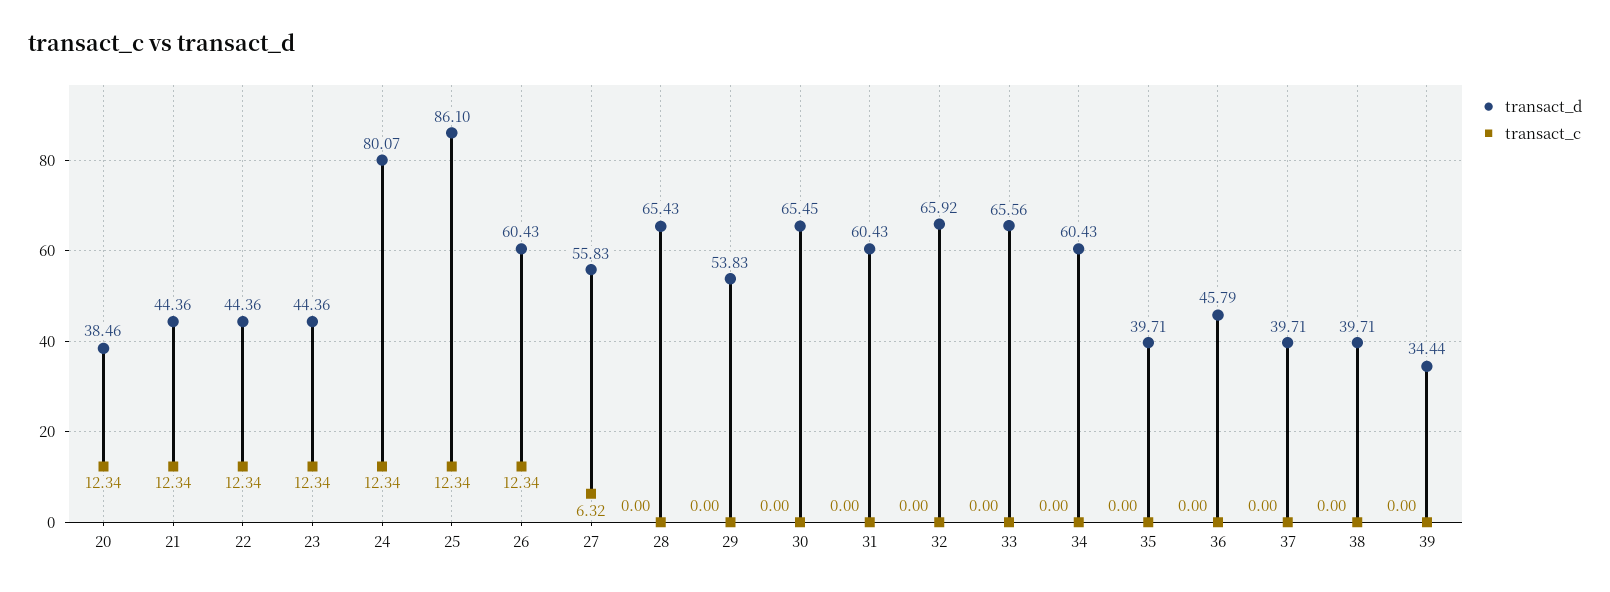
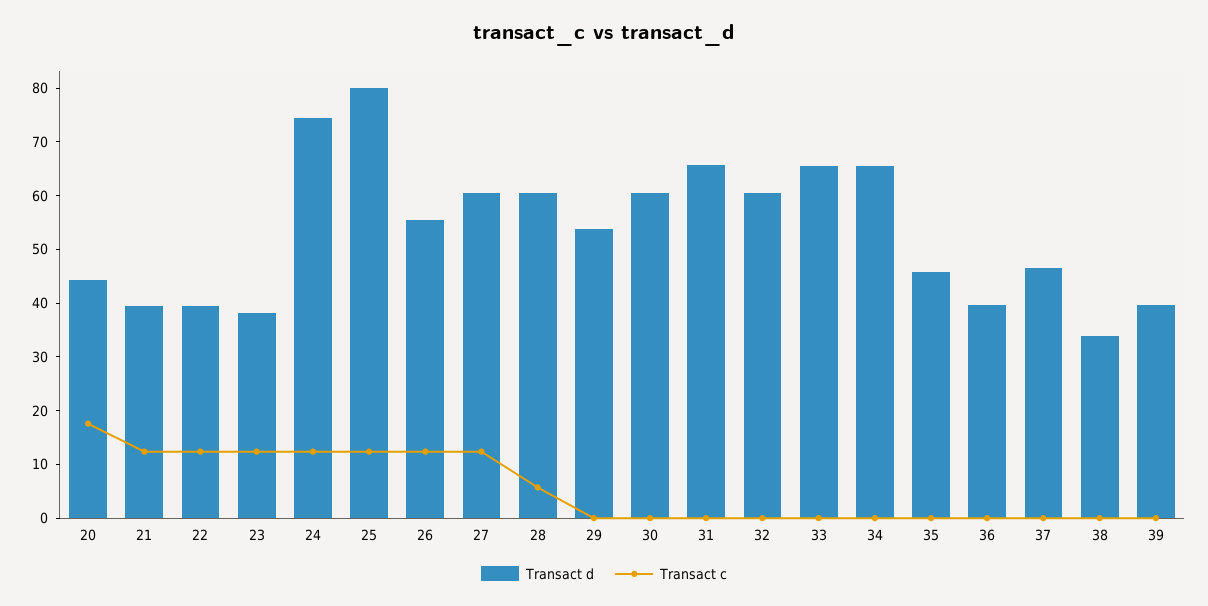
  {
    "transact_d": {
-     "20": 38.46,
+     "20": 44,
-     "21": 44.36,
+     "21": 40,
-     "22": 44.36,
+     "22": 40,
-     "23": 44.36,
+     "23": 38,
-     "24": 80.07,
+     "24": 74,
-     "25": 86.1,
+     "25": 80,
-     "26": 60.43,
+     "26": 56,
-     "27": 55.83,
+     "27": 60,
-     "28": 65.43,
+     "28": 60,
      "29": 53.83,
-     "30": 65.45,
+     "30": 60,
-     "31": 60.43,
+     "31": 66,
-     "32": 65.92,
+     "32": 60,
      "33": 65.56,
-     "34": 60.43,
+     "34": 66,
-     "35": 39.71,
+     "35": 46,
-     "36": 45.79,
+     "36": 40,
-     "37": 39.71,
+     "37": 46,
-     "38": 39.71,
+     "38": 34,
-     "39": 34.44
+     "39": 40
    },
    "transact_c": {
-     "20": 12.34,
+     "20": 18,
      "21": 12.34,
      "22": 12.34,
      "23": 12.34,
      "24": 12.34,
      "25": 12.34,
      "26": 12.34,
-     "27": 6.32,
+     "27": 12,
-     "28": 0,
+     "28": 6,
      "29": 0,
      "30": 0,
      "31": 0,
      "32": 0,
      "33": 0,
      "34": 0,
      "35": 0,
      "36": 0,
      "37": 0,
      "38": 0,
      "39": 0
    }
  }

